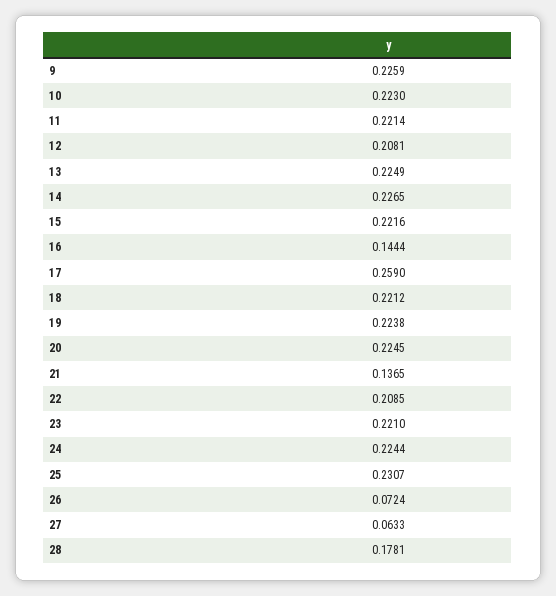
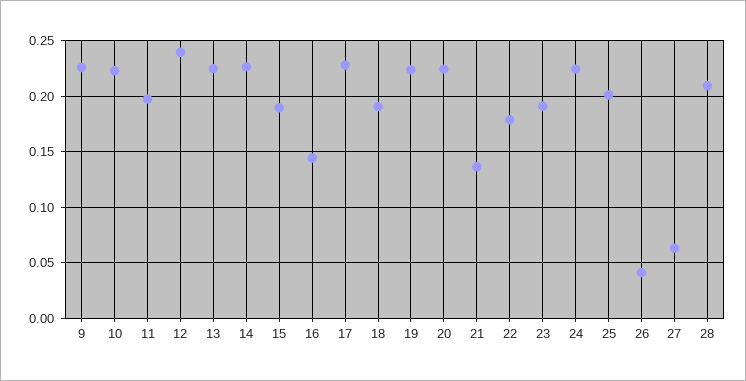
  {
    "9": 0.2259,
    "10": 0.223,
-   "11": 0.2214,
+   "11": 0.2,
-   "12": 0.2081,
+   "12": 0.24,
    "13": 0.2249,
    "14": 0.2265,
-   "15": 0.2216,
+   "15": 0.19,
    "16": 0.1444,
-   "17": 0.259,
+   "17": 0.23,
-   "18": 0.2212,
+   "18": 0.19,
    "19": 0.2238,
    "20": 0.2245,
    "21": 0.1365,
-   "22": 0.2085,
+   "22": 0.18,
-   "23": 0.221,
+   "23": 0.19,
    "24": 0.2244,
-   "25": 0.2307,
+   "25": 0.2,
-   "26": 0.0724,
+   "26": 0.04,
    "27": 0.0633,
-   "28": 0.1781
+   "28": 0.21
  }

